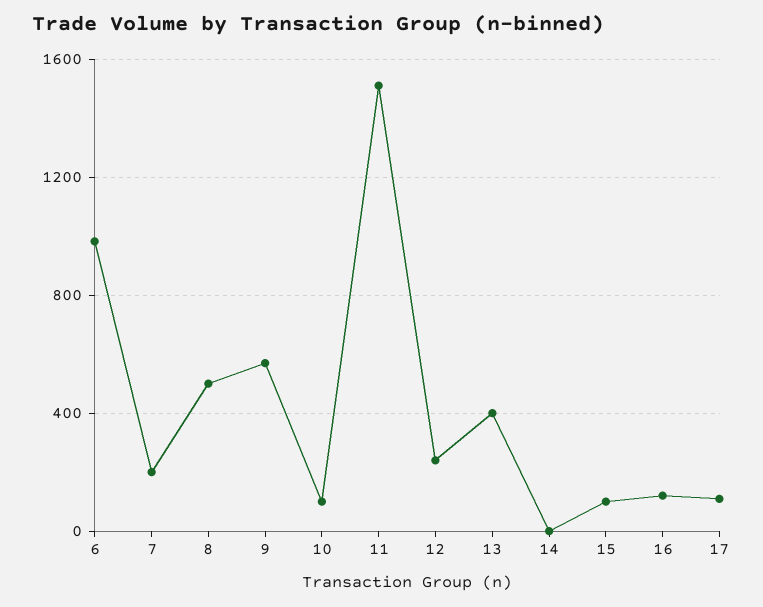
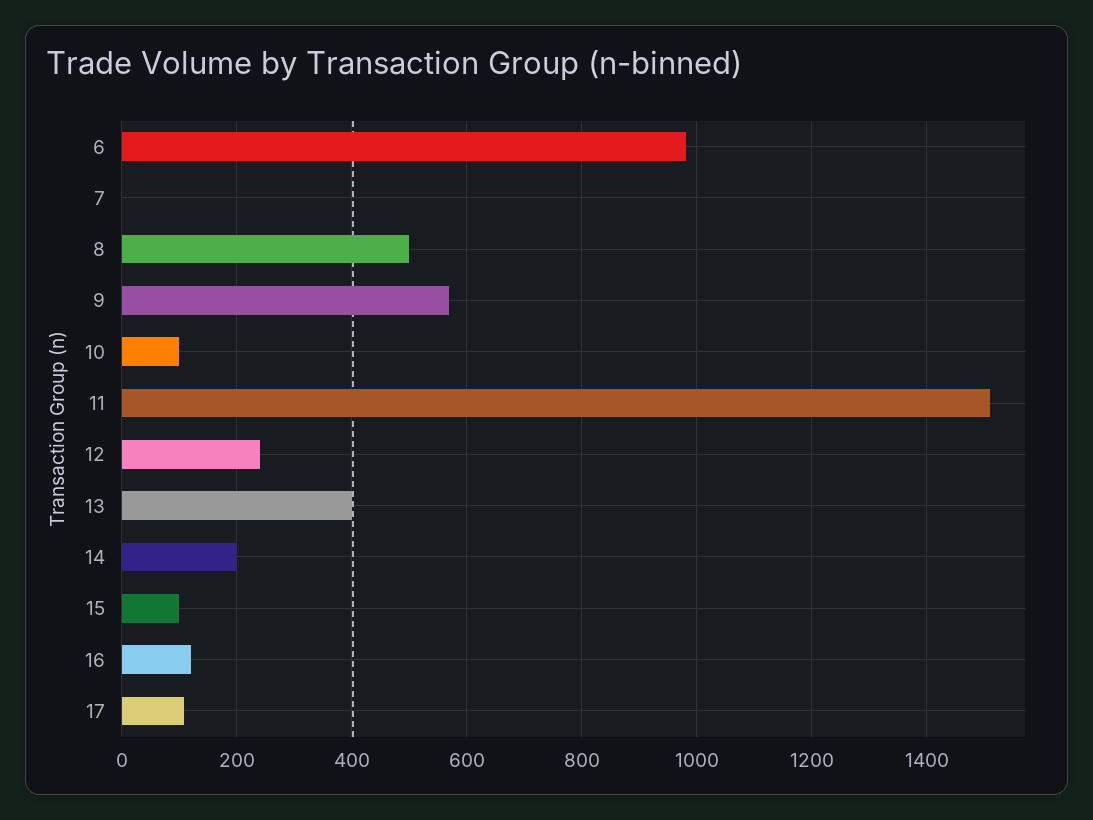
  {
    "6": 980,
-   "7": 200,
+   "7": 0,
    "8": 500,
    "9": 560,
    "10": 100,
    "11": 1520,
    "12": 240,
    "13": 400,
-   "14": 0,
+   "14": 200,
    "15": 100,
    "16": 120,
    "17": 100
  }

